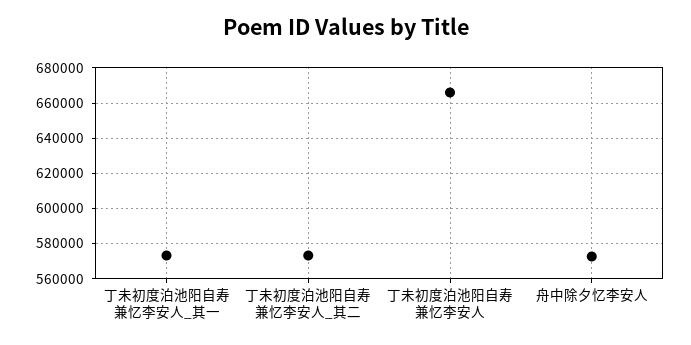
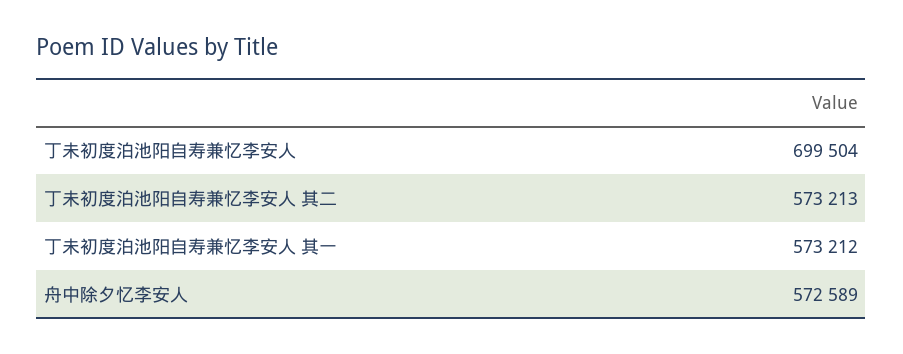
  {
    "丁未初度泊池阳自寿兼忆李安人_其一": 573212,
    "丁未初度泊池阳自寿兼忆李安人_其二": 573213,
-   "丁未初度泊池阳自寿兼忆李安人": 665000,
+   "丁未初度泊池阳自寿兼忆李安人": 699504,
    "舟中除夕忆李安人": 572589
  }

